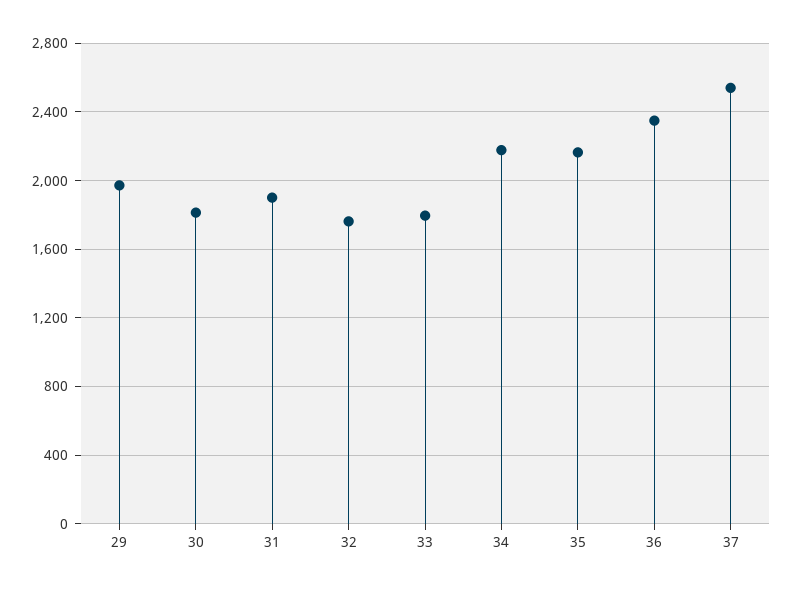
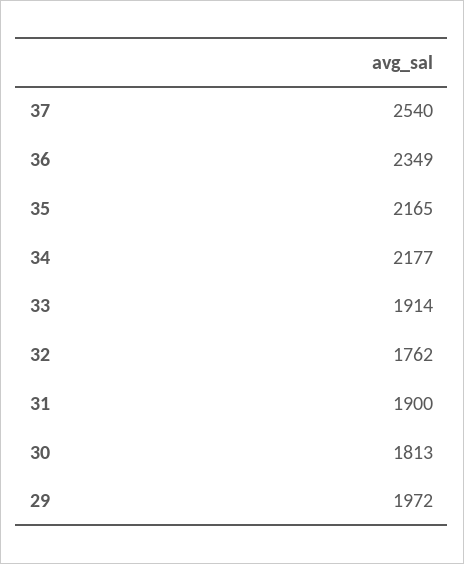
  {
    "29": 1972,
    "30": 1813,
    "31": 1900,
    "32": 1762,
-   "33": 1800,
+   "33": 1914,
    "34": 2177,
    "35": 2165,
    "36": 2349,
    "37": 2540
  }

